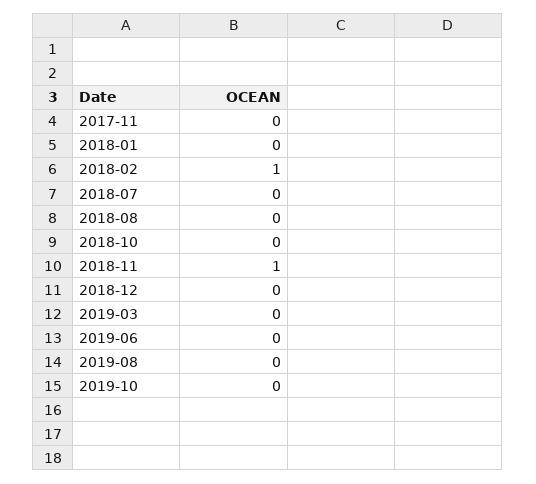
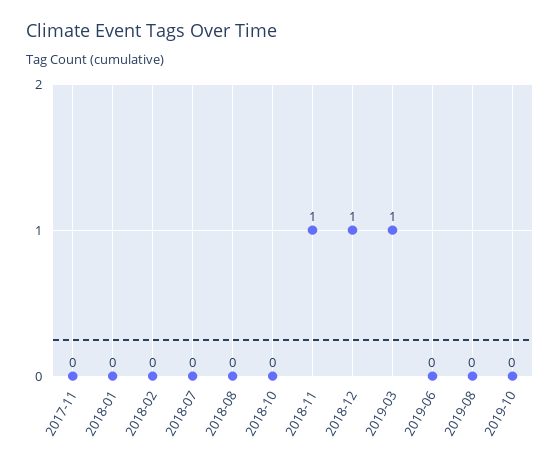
  {
    "2017-11": 0,
    "2018-01": 0,
-   "2018-02": 1,
+   "2018-02": 0,
    "2018-07": 0,
    "2018-08": 0,
    "2018-10": 0,
    "2018-11": 1,
-   "2018-12": 0,
+   "2018-12": 1,
-   "2019-03": 0,
+   "2019-03": 1,
    "2019-06": 0,
    "2019-08": 0,
    "2019-10": 0
  }

